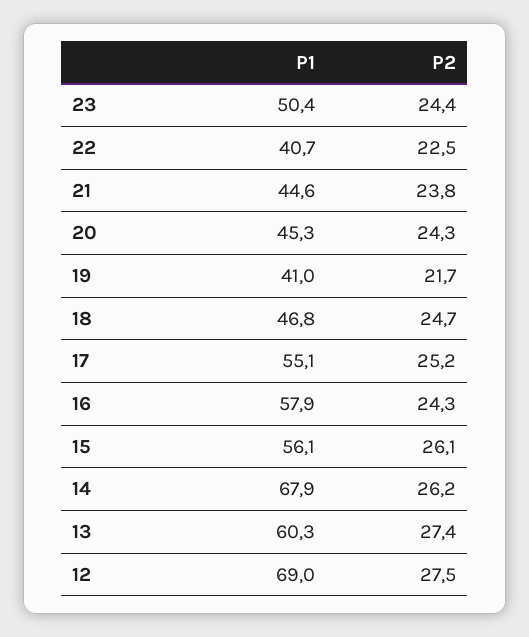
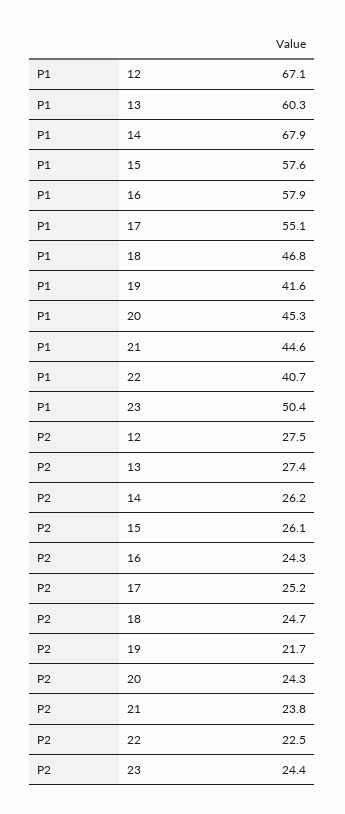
  {
    "P1": {
      "23": 50.4,
      "22": 40.7,
      "21": 44.6,
      "20": 45.3,
-     "19": 41,
+     "19": 41.6,
      "18": 46.8,
      "17": 55.1,
      "16": 57.9,
-     "15": 56.1,
+     "15": 57.6,
      "14": 67.9,
      "13": 60.3,
-     "12": 69
+     "12": 67.1
    },
    "P2": {
      "23": 24.4,
      "22": 22.5,
      "21": 23.8,
      "20": 24.3,
      "19": 21.7,
      "18": 24.7,
      "17": 25.2,
      "16": 24.3,
      "15": 26.1,
      "14": 26.2,
      "13": 27.4,
      "12": 27.5
    }
  }

